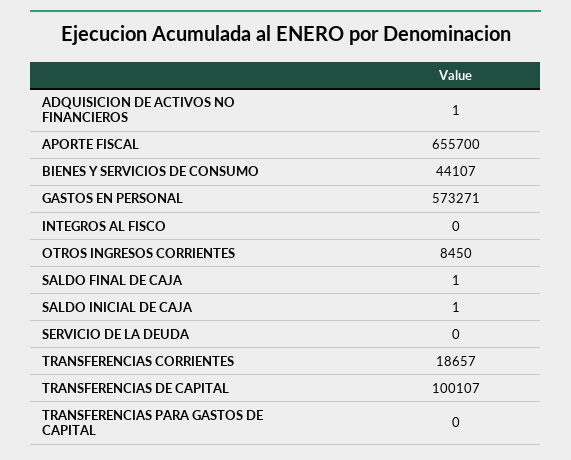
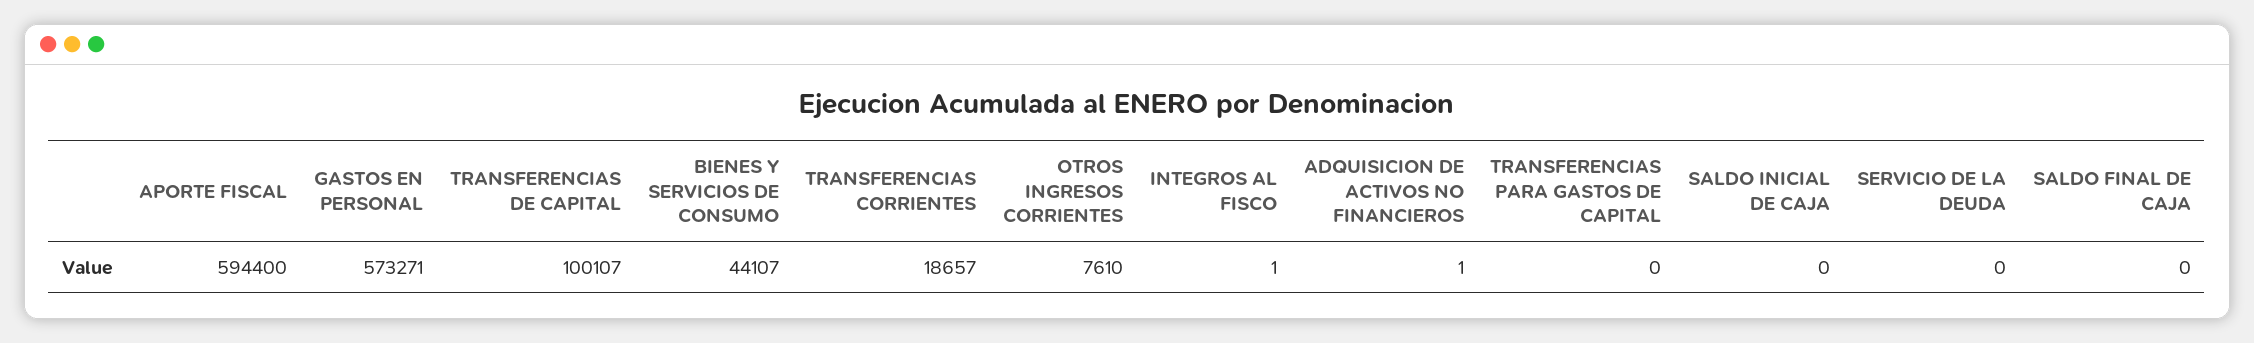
  {
    "ADQUISICION DE ACTIVOS NO FINANCIEROS": 1,
-   "APORTE FISCAL": 655700,
+   "APORTE FISCAL": 594400,
    "BIENES Y SERVICIOS DE CONSUMO": 44107,
    "GASTOS EN PERSONAL": 573271,
-   "INTEGROS AL FISCO": 0,
+   "INTEGROS AL FISCO": 1,
-   "OTROS INGRESOS CORRIENTES": 8450,
+   "OTROS INGRESOS CORRIENTES": 7610,
-   "SALDO FINAL DE CAJA": 1,
+   "SALDO FINAL DE CAJA": 0,
-   "SALDO INICIAL DE CAJA": 1,
+   "SALDO INICIAL DE CAJA": 0,
    "SERVICIO DE LA DEUDA": 0,
    "TRANSFERENCIAS CORRIENTES": 18657,
    "TRANSFERENCIAS DE CAPITAL": 100107,
    "TRANSFERENCIAS PARA GASTOS DE CAPITAL": 0
  }

